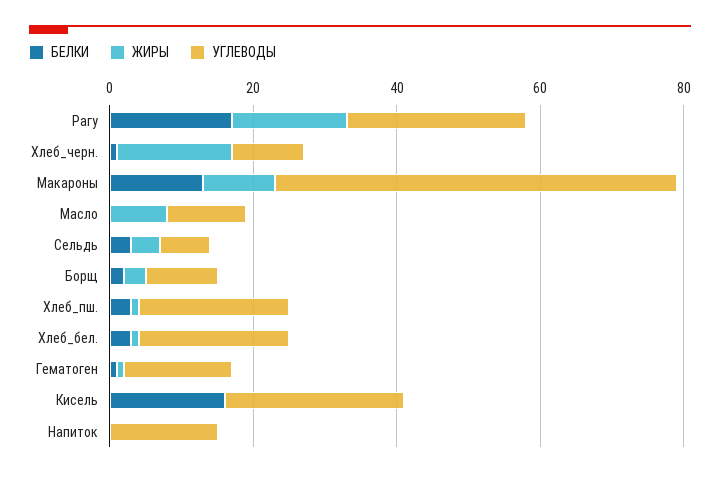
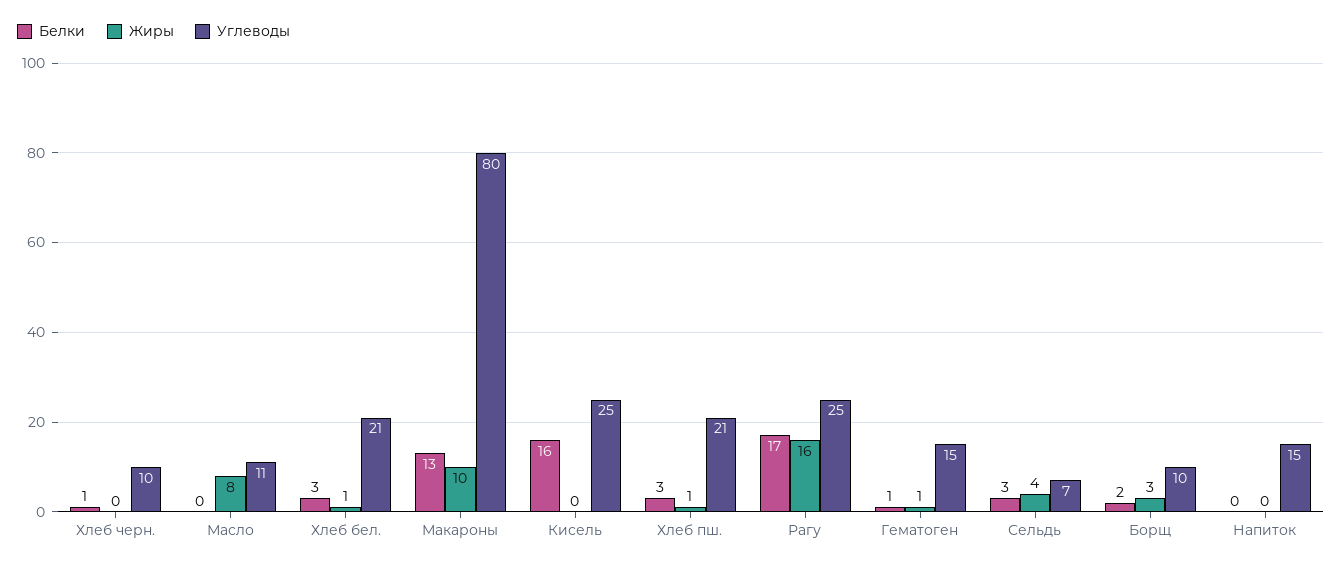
  {
    "БЕЛКИ": {
      "Рагу": 17,
      "Хлеб_черн.": 1,
      "Макароны": 13,
      "Масло": 0,
      "Сельдь": 3,
      "Борщ": 2,
      "Хлеб_пш.": 3,
      "Хлеб_бел.": 3,
      "Гематоген": 1,
      "Кисель": 16,
      "Напиток": 0
    },
    "ЖИРЫ": {
      "Рагу": 16,
-     "Хлеб_черн.": 15,
+     "Хлеб_черн.": 0,
      "Макароны": 10,
      "Масло": 8,
      "Сельдь": 4,
      "Борщ": 3,
      "Хлеб_пш.": 1,
      "Хлеб_бел.": 1,
      "Гематоген": 1,
      "Кисель": 0,
      "Напиток": 0
    },
    "УГЛЕВОДЫ": {
      "Рагу": 25,
      "Хлеб_черн.": 10,
-     "Макароны": 55,
+     "Макароны": 80,
      "Масло": 11,
      "Сельдь": 7,
      "Борщ": 10,
      "Хлеб_пш.": 21,
      "Хлеб_бел.": 21,
      "Гематоген": 15,
      "Кисель": 25,
      "Напиток": 15
    }
  }

